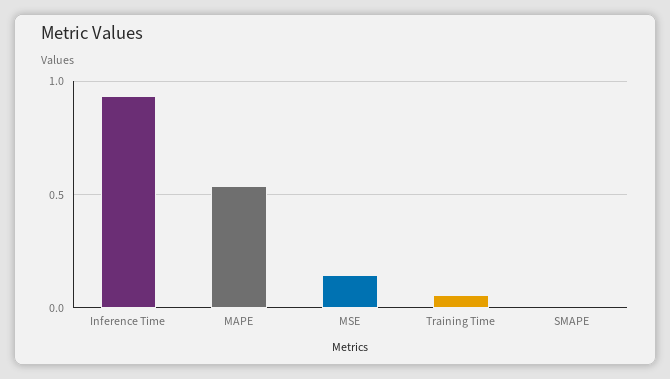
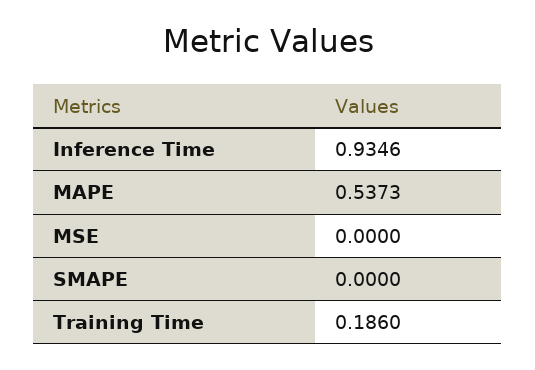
  {
    "Inference Time": 0.9346,
    "MAPE": 0.5373,
-   "MSE": 0.15,
+   "MSE": 0,
-   "Training Time": 0.05,
+   "Training Time": 0.186,
    "SMAPE": 0
  }

